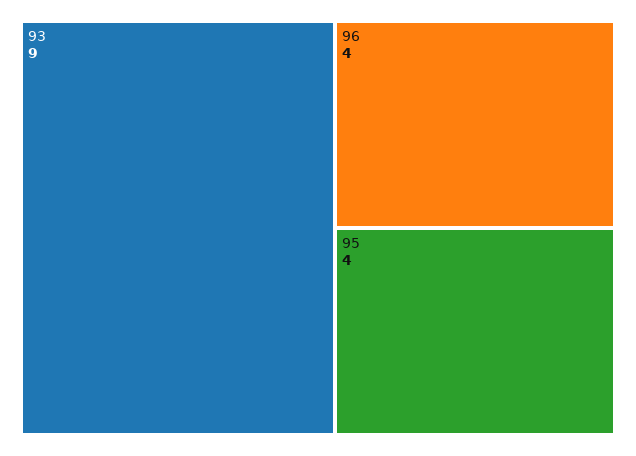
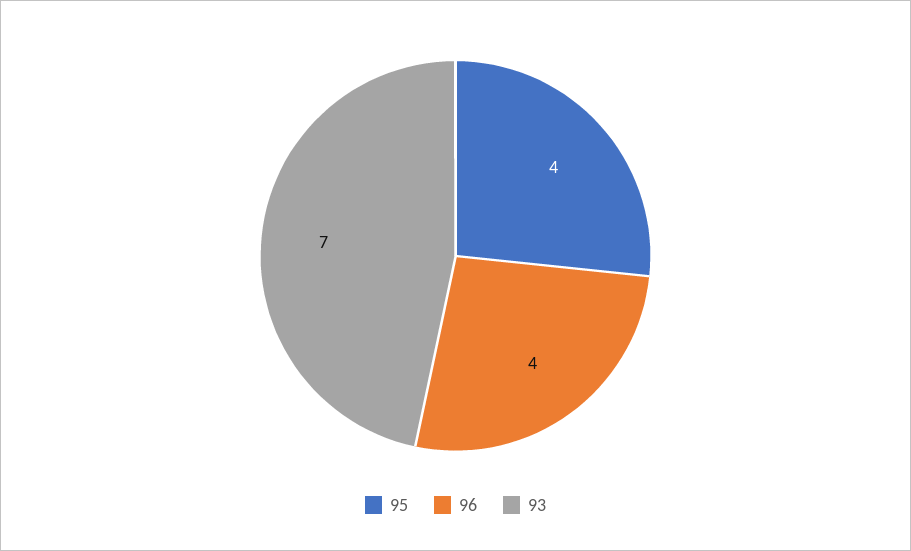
  {
-   "93": 9,
+   "93": 7,
    "96": 4,
    "95": 4
  }

